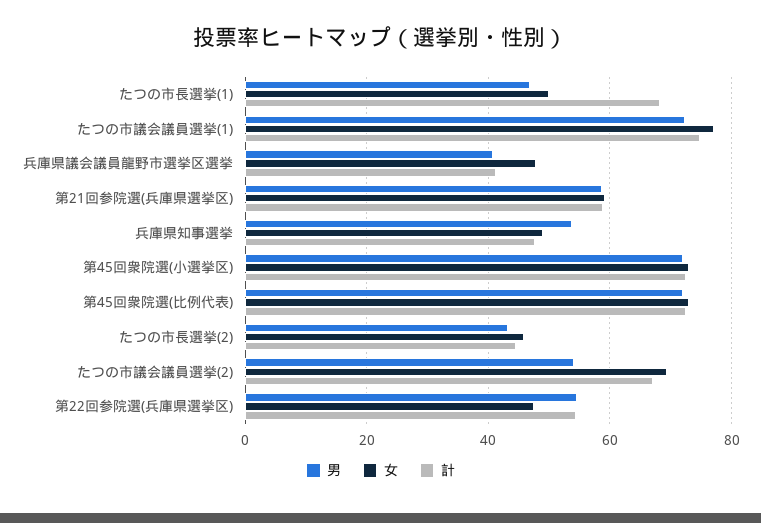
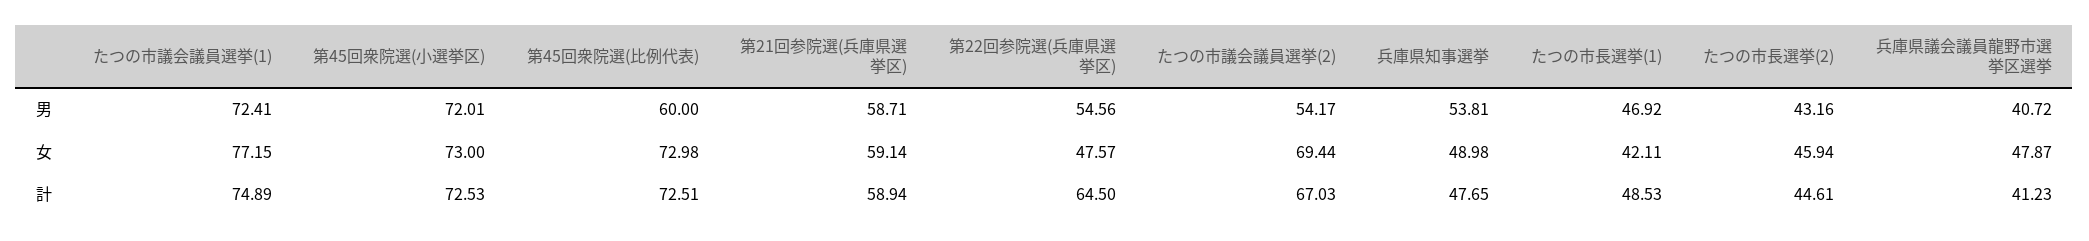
  {
    "男": {
      "たつの市長選挙(1)": 46.92,
      "たつの市議会議員選挙(1)": 72.41,
      "兵庫県議会議員龍野市選挙区選挙": 40.72,
      "第21回参院選(兵庫県選挙区)": 58.71,
      "兵庫県知事選挙": 53.81,
      "第45回衆院選(小選挙区)": 72.01,
-     "第45回衆院選(比例代表)": 72,
+     "第45回衆院選(比例代表)": 60,
      "たつの市長選挙(2)": 43.16,
      "たつの市議会議員選挙(2)": 54.17,
      "第22回参院選(兵庫県選挙区)": 54.56
    },
    "女": {
-     "たつの市長選挙(1)": 50,
+     "たつの市長選挙(1)": 42.11,
      "たつの市議会議員選挙(1)": 77.15,
      "兵庫県議会議員龍野市選挙区選挙": 47.87,
      "第21回参院選(兵庫県選挙区)": 59.14,
      "兵庫県知事選挙": 48.98,
      "第45回衆院選(小選挙区)": 73,
      "第45回衆院選(比例代表)": 72.98,
      "たつの市長選挙(2)": 45.94,
      "たつの市議会議員選挙(2)": 69.44,
      "第22回参院選(兵庫県選挙区)": 47.57
    },
    "計": {
-     "たつの市長選挙(1)": 68,
+     "たつの市長選挙(1)": 48.53,
      "たつの市議会議員選挙(1)": 74.89,
      "兵庫県議会議員龍野市選挙区選挙": 41.23,
      "第21回参院選(兵庫県選挙区)": 58.94,
      "兵庫県知事選挙": 47.65,
      "第45回衆院選(小選挙区)": 72.53,
      "第45回衆院選(比例代表)": 72.51,
      "たつの市長選挙(2)": 44.61,
      "たつの市議会議員選挙(2)": 67.03,
-     "第22回参院選(兵庫県選挙区)": 54
+     "第22回参院選(兵庫県選挙区)": 64.5
    }
  }

